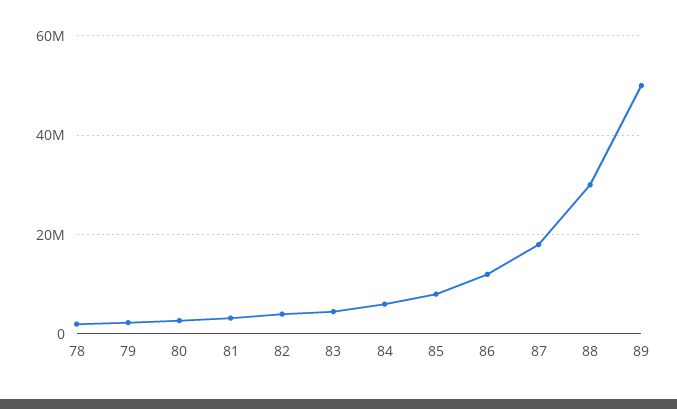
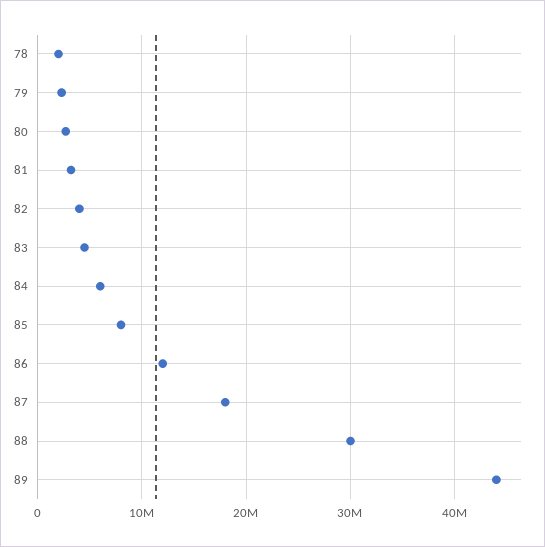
  {
    "78": 2000000,
    "79": 2000000,
    "80": 3000000,
    "81": 3000000,
    "82": 4000000,
    "83": 5000000,
    "84": 6000000,
    "85": 8000000,
    "86": 12000000,
    "87": 18000000,
    "88": 30000000,
-   "89": 50000000
+   "89": 44000000
  }

